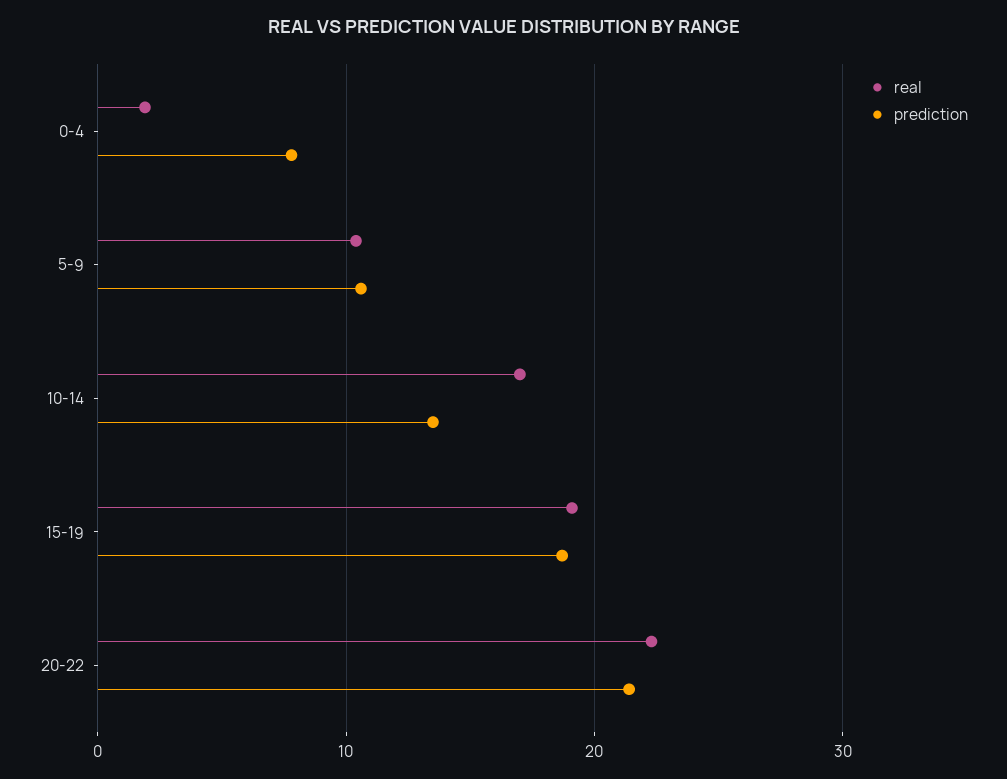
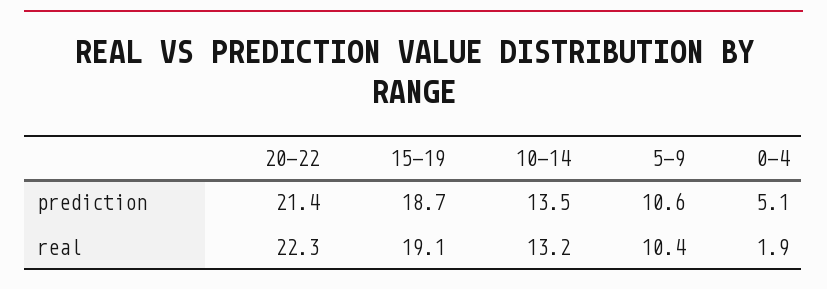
  {
    "real": {
      "0-4": 1.9,
      "5-9": 10.4,
-     "10-14": 17,
+     "10-14": 13.2,
      "15-19": 19.1,
      "20-22": 22.3
    },
    "prediction": {
-     "0-4": 8,
+     "0-4": 5.1,
      "5-9": 10.6,
      "10-14": 13.5,
      "15-19": 18.7,
      "20-22": 21.4
    }
  }

